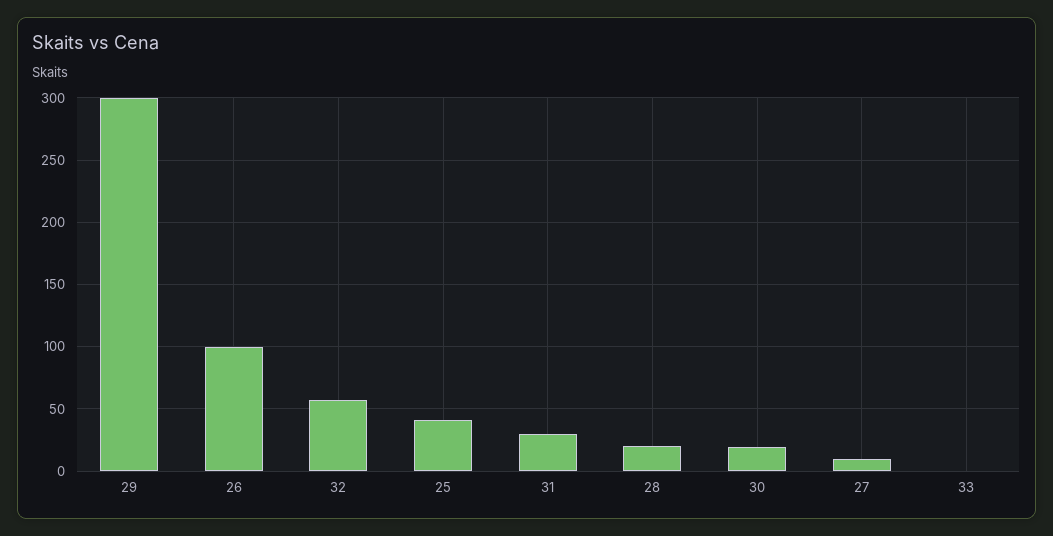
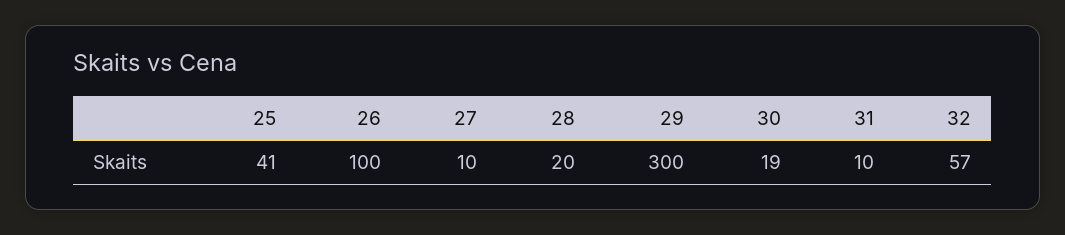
  {
    "29": 300,
    "26": 100,
    "32": 57,
    "25": 41,
-   "31": 30,
+   "31": 10,
    "28": 20,
    "30": 19,
-   "27": 10,
+   "27": 10
-   "33": 0
  }

